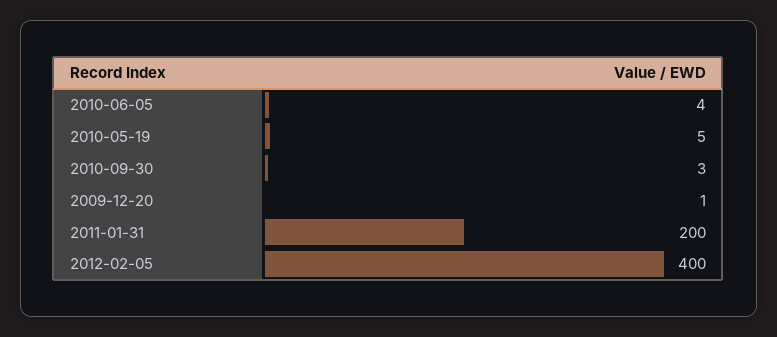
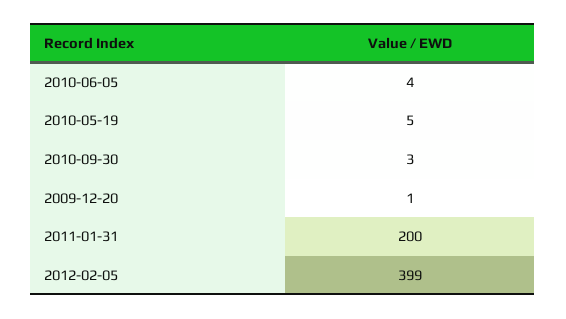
  {
    "2010-06-05": 4,
    "2010-05-19": 5,
    "2010-09-30": 3,
    "2009-12-20": 1,
    "2011-01-31": 200,
-   "2012-02-05": 400
+   "2012-02-05": 399
  }

